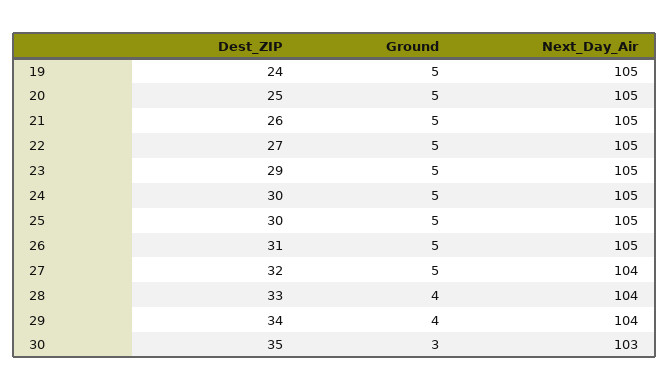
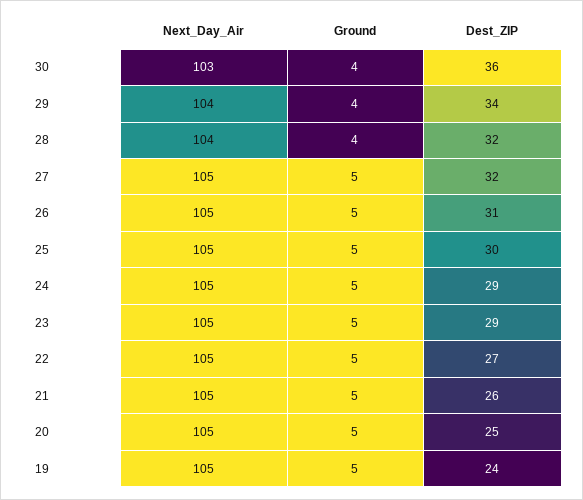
  {
    "Dest_ZIP": {
      "19": 24,
      "20": 25,
      "21": 26,
      "22": 27,
      "23": 29,
-     "24": 30,
+     "24": 29,
      "25": 30,
      "26": 31,
      "27": 32,
-     "28": 33,
+     "28": 32,
      "29": 34,
-     "30": 35
+     "30": 36
    },
    "Ground": {
      "19": 5,
      "20": 5,
      "21": 5,
      "22": 5,
      "23": 5,
      "24": 5,
      "25": 5,
      "26": 5,
      "27": 5,
      "28": 4,
      "29": 4,
-     "30": 3
+     "30": 4
    },
    "Next_Day_Air": {
      "19": 105,
      "20": 105,
      "21": 105,
      "22": 105,
      "23": 105,
      "24": 105,
      "25": 105,
      "26": 105,
-     "27": 104,
+     "27": 105,
      "28": 104,
      "29": 104,
      "30": 103
    }
  }

